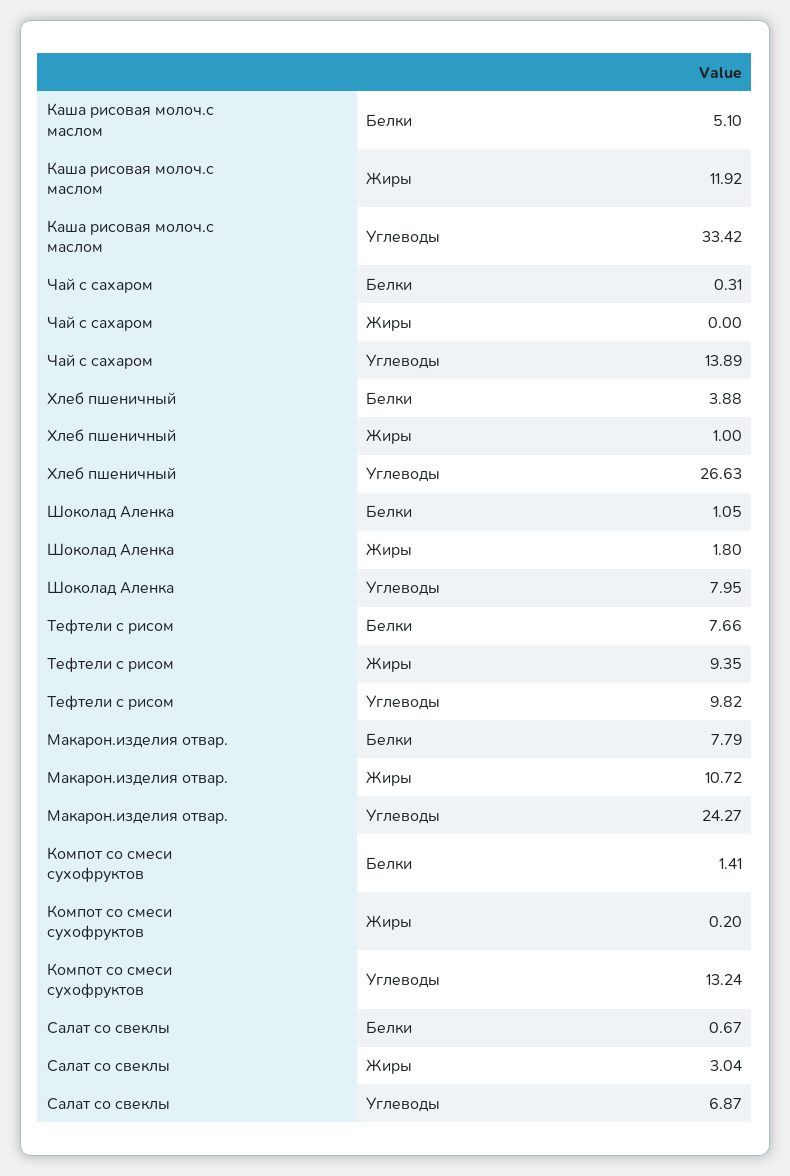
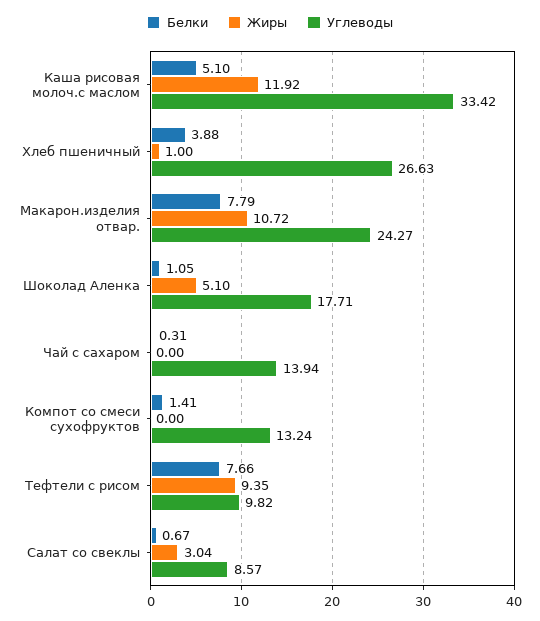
  {
    "Белки": {
      "Каша рисовая молоч.с маслом": 5.1,
      "Чай с сахаром": 0.31,
      "Хлеб пшеничный": 3.88,
      "Шоколад Аленка": 1.05,
      "Тефтели с рисом": 7.66,
      "Макарон.изделия отвар.": 7.79,
      "Компот со смеси сухофруктов": 1.41,
      "Салат со свеклы": 0.67
    },
    "Жиры": {
      "Каша рисовая молоч.с маслом": 11.92,
      "Чай с сахаром": 0,
      "Хлеб пшеничный": 1,
-     "Шоколад Аленка": 1.8,
+     "Шоколад Аленка": 5.1,
      "Тефтели с рисом": 9.35,
      "Макарон.изделия отвар.": 10.72,
-     "Компот со смеси сухофруктов": 0.2,
+     "Компот со смеси сухофруктов": 0,
      "Салат со свеклы": 3.04
    },
    "Углеводы": {
      "Каша рисовая молоч.с маслом": 33.42,
-     "Чай с сахаром": 13.89,
+     "Чай с сахаром": 13.94,
      "Хлеб пшеничный": 26.63,
-     "Шоколад Аленка": 7.95,
+     "Шоколад Аленка": 17.71,
      "Тефтели с рисом": 9.82,
      "Макарон.изделия отвар.": 24.27,
      "Компот со смеси сухофруктов": 13.24,
-     "Салат со свеклы": 6.87
+     "Салат со свеклы": 8.57
    }
  }

